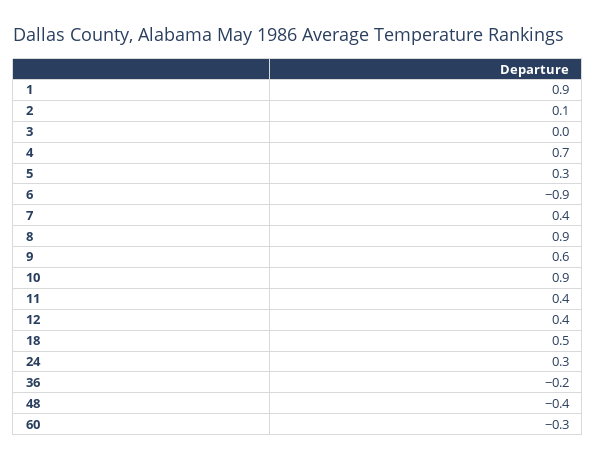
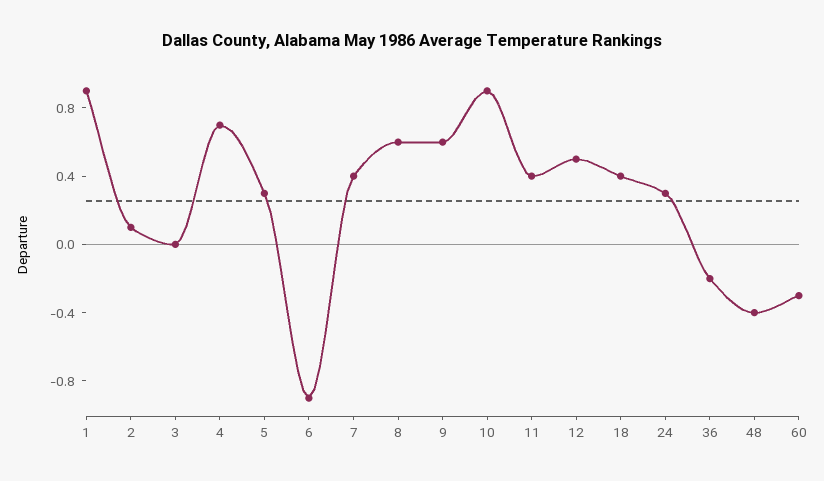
  {
    "1": 0.9,
    "2": 0.1,
    "3": 0,
    "4": 0.7,
    "5": 0.3,
    "6": -0.9,
    "7": 0.4,
-   "8": 0.9,
+   "8": 0.6,
    "9": 0.6,
    "10": 0.9,
    "11": 0.4,
-   "12": 0.4,
+   "12": 0.5,
-   "18": 0.5,
+   "18": 0.4,
    "24": 0.3,
    "36": -0.2,
    "48": -0.4,
    "60": -0.3
  }

